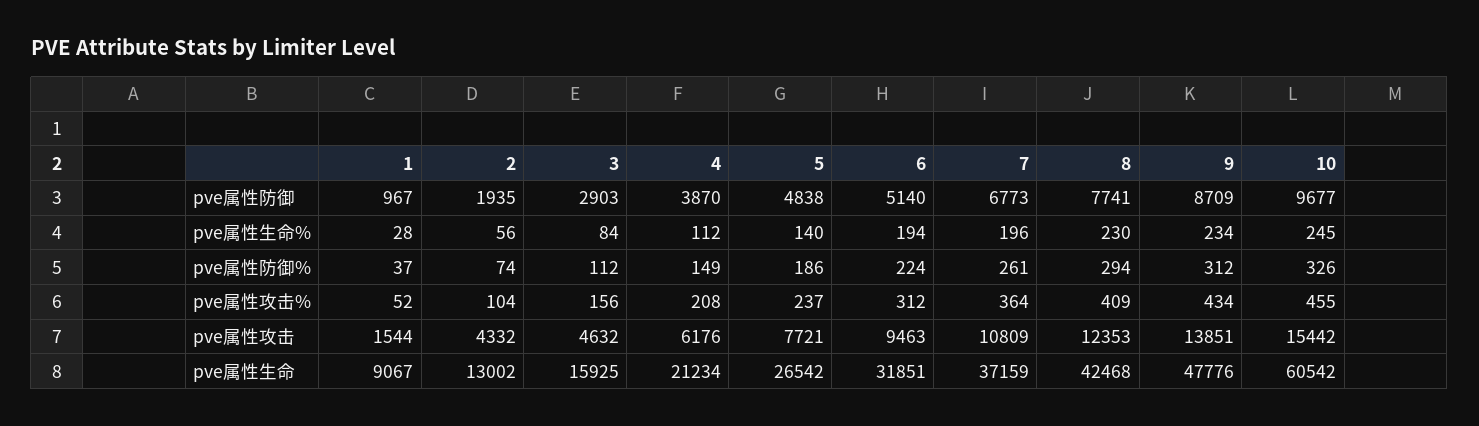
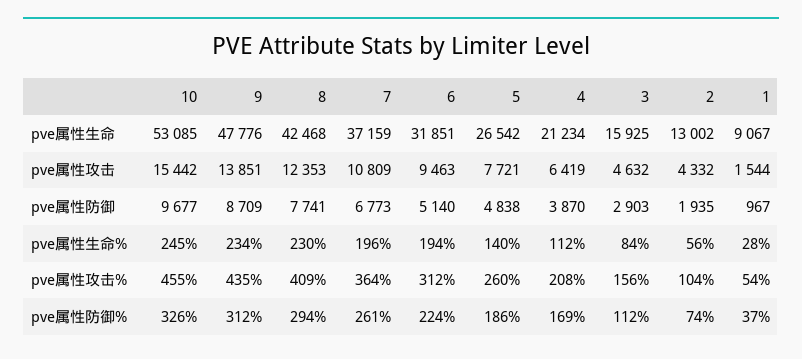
  {
    "1": {
      "pve属性防御": 967,
      "pve属性生命%": 28,
      "pve属性防御%": 37,
-     "pve属性攻击%": 52,
+     "pve属性攻击%": 54,
      "pve属性攻击": 1544,
      "pve属性生命": 9067
    },
    "2": {
      "pve属性防御": 1935,
      "pve属性生命%": 56,
      "pve属性防御%": 74,
      "pve属性攻击%": 104,
      "pve属性攻击": 4332,
      "pve属性生命": 13002
    },
    "3": {
      "pve属性防御": 2903,
      "pve属性生命%": 84,
      "pve属性防御%": 112,
      "pve属性攻击%": 156,
      "pve属性攻击": 4632,
      "pve属性生命": 15925
    },
    "4": {
      "pve属性防御": 3870,
      "pve属性生命%": 112,
-     "pve属性防御%": 149,
+     "pve属性防御%": 169,
      "pve属性攻击%": 208,
-     "pve属性攻击": 6176,
+     "pve属性攻击": 6419,
      "pve属性生命": 21234
    },
    "5": {
      "pve属性防御": 4838,
      "pve属性生命%": 140,
      "pve属性防御%": 186,
-     "pve属性攻击%": 237,
+     "pve属性攻击%": 260,
      "pve属性攻击": 7721,
      "pve属性生命": 26542
    },
    "6": {
      "pve属性防御": 5140,
      "pve属性生命%": 194,
      "pve属性防御%": 224,
      "pve属性攻击%": 312,
      "pve属性攻击": 9463,
      "pve属性生命": 31851
    },
    "7": {
      "pve属性防御": 6773,
      "pve属性生命%": 196,
      "pve属性防御%": 261,
      "pve属性攻击%": 364,
      "pve属性攻击": 10809,
      "pve属性生命": 37159
    },
    "8": {
      "pve属性防御": 7741,
      "pve属性生命%": 230,
      "pve属性防御%": 294,
      "pve属性攻击%": 409,
      "pve属性攻击": 12353,
      "pve属性生命": 42468
    },
    "9": {
      "pve属性防御": 8709,
      "pve属性生命%": 234,
      "pve属性防御%": 312,
-     "pve属性攻击%": 434,
+     "pve属性攻击%": 435,
      "pve属性攻击": 13851,
      "pve属性生命": 47776
    },
    "10": {
      "pve属性防御": 9677,
      "pve属性生命%": 245,
      "pve属性防御%": 326,
      "pve属性攻击%": 455,
      "pve属性攻击": 15442,
-     "pve属性生命": 60542
+     "pve属性生命": 53085
    }
  }

